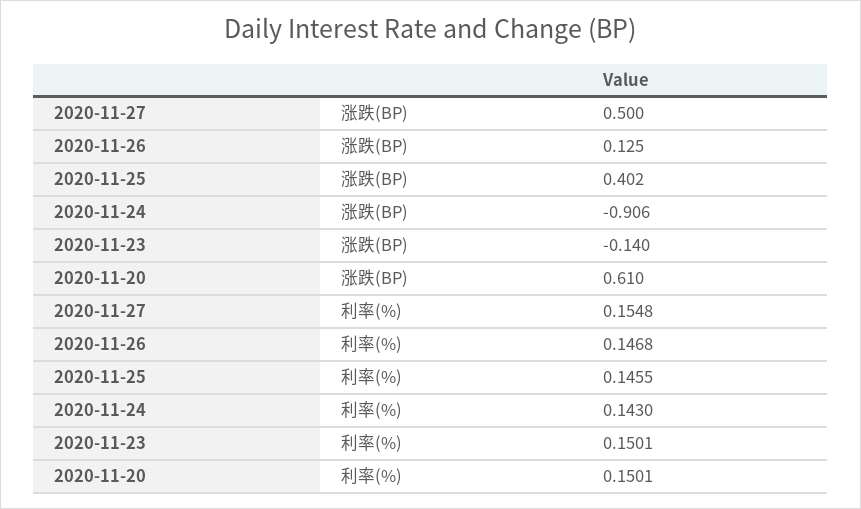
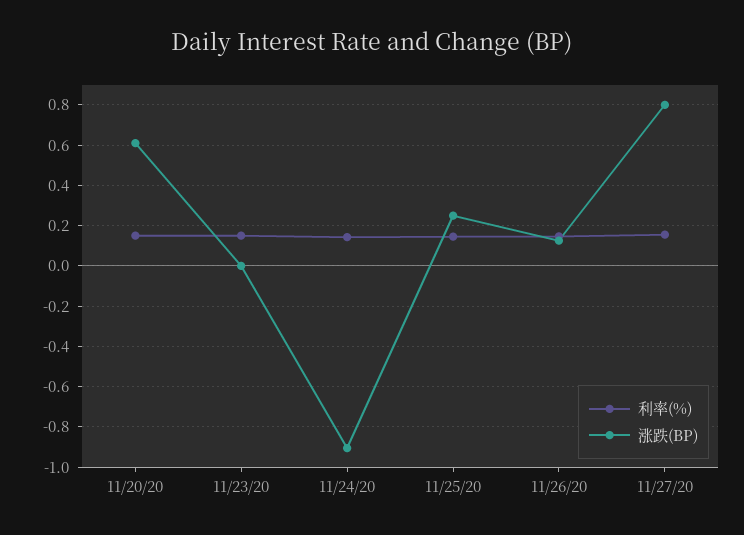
  {
    "涨跌(BP)": {
-     "2020-11-27": 0.5,
+     "2020-11-27": 0.8,
      "2020-11-26": 0.125,
-     "2020-11-25": 0.402,
+     "2020-11-25": 0.25,
      "2020-11-24": -0.906,
-     "2020-11-23": -0.14,
+     "2020-11-23": 0,
      "2020-11-20": 0.61
    },
    "利率(%)": {
      "2020-11-27": 0.1548,
      "2020-11-26": 0.1468,
      "2020-11-25": 0.1455,
      "2020-11-24": 0.143,
      "2020-11-23": 0.1501,
      "2020-11-20": 0.1501
    }
  }

